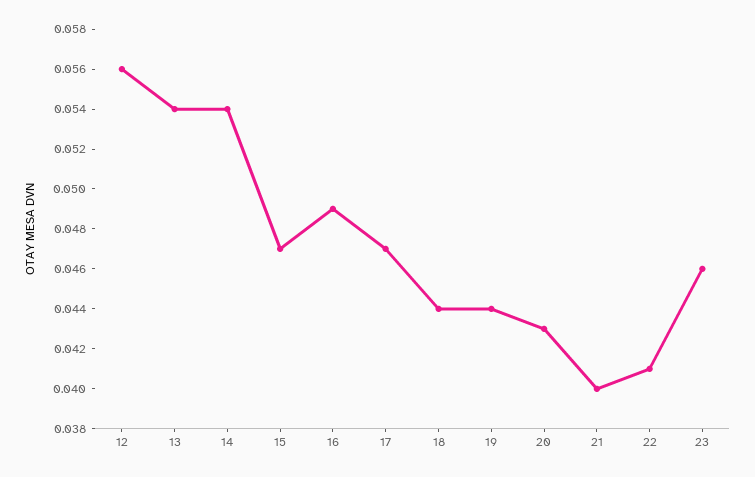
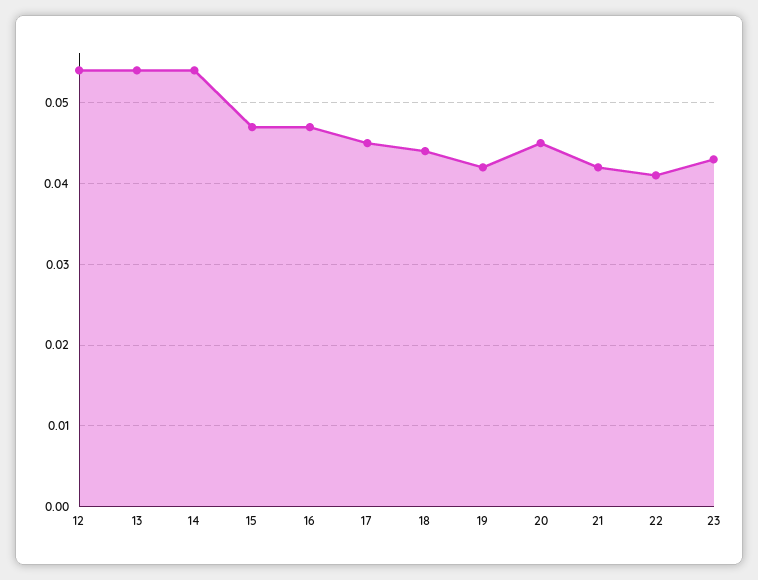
  {
-   "12": 0.056,
+   "12": 0.054,
    "13": 0.054,
    "14": 0.054,
    "15": 0.047,
-   "16": 0.049,
+   "16": 0.047,
-   "17": 0.047,
+   "17": 0.045,
    "18": 0.044,
-   "19": 0.044,
+   "19": 0.042,
-   "20": 0.043,
+   "20": 0.045,
-   "21": 0.04,
+   "21": 0.042,
    "22": 0.041,
-   "23": 0.046
+   "23": 0.043
  }

